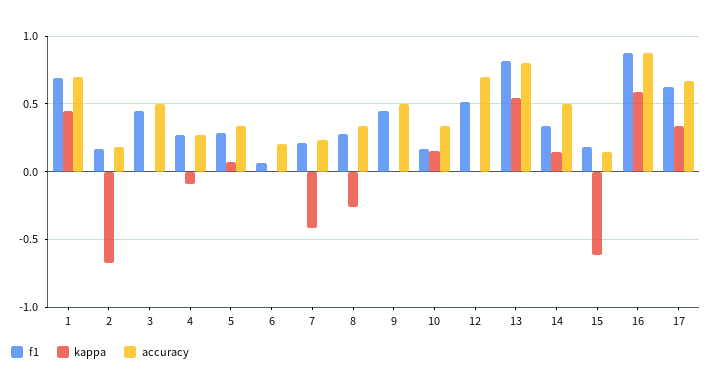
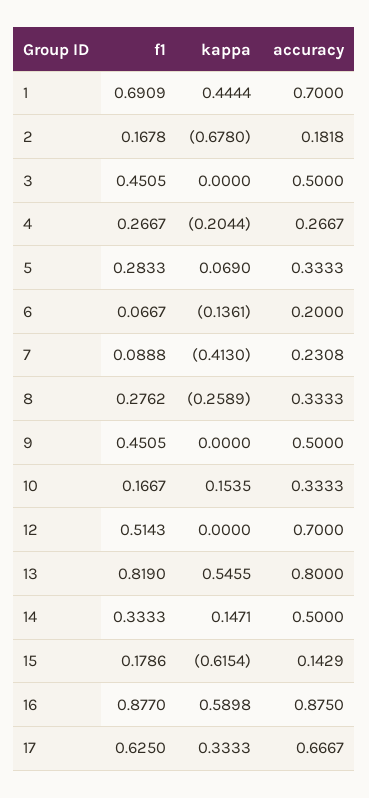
  {
    "f1": {
      "1": 0.6909,
      "2": 0.1678,
      "3": 0.4505,
      "4": 0.2667,
      "5": 0.2833,
      "6": 0.0667,
-     "7": 0.2,
+     "7": 0.0888,
      "8": 0.2762,
      "9": 0.4505,
      "10": 0.1667,
      "12": 0.5143,
      "13": 0.819,
      "14": 0.3333,
      "15": 0.1786,
      "16": 0.877,
      "17": 0.625
    },
    "kappa": {
      "1": 0.4444,
      "2": -0.678,
      "3": 0,
-     "4": -0.1,
+     "4": -0.2044,
      "5": 0.069,
-     "6": 0,
+     "6": -0.1361,
      "7": -0.413,
      "8": -0.2589,
      "9": 0,
      "10": 0.1535,
      "12": 0,
      "13": 0.5455,
      "14": 0.1471,
      "15": -0.6154,
      "16": 0.5898,
      "17": 0.3333
    },
    "accuracy": {
      "1": 0.7,
      "2": 0.1818,
      "3": 0.5,
      "4": 0.2667,
      "5": 0.3333,
      "6": 0.2,
      "7": 0.2308,
      "8": 0.3333,
      "9": 0.5,
      "10": 0.3333,
      "12": 0.7,
      "13": 0.8,
      "14": 0.5,
      "15": 0.1429,
      "16": 0.875,
      "17": 0.6667
    }
  }

